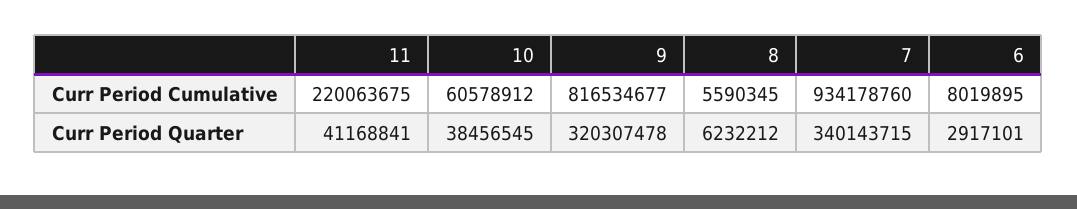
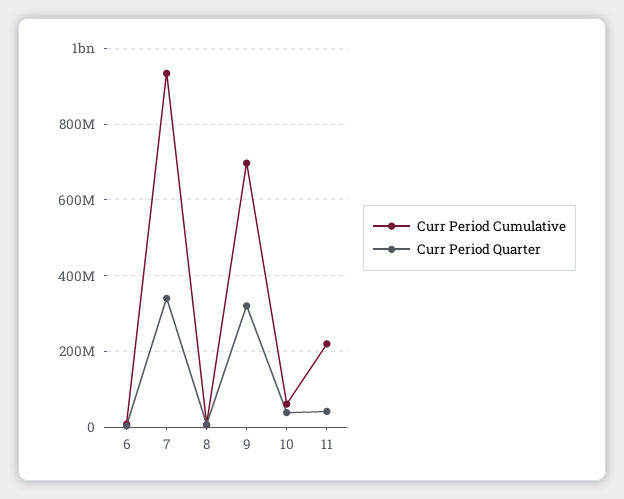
  {
    "Curr Period Cumulative": {
      "11": 220063675,
      "10": 60578912,
-     "9": 816534677,
+     "9": 700000000,
      "8": 5590345,
      "7": 934178760,
      "6": 8019895
    },
    "Curr Period Quarter": {
      "11": 41168841,
      "10": 38456545,
      "9": 320307478,
      "8": 6232212,
      "7": 340143715,
      "6": 2917101
    }
  }

